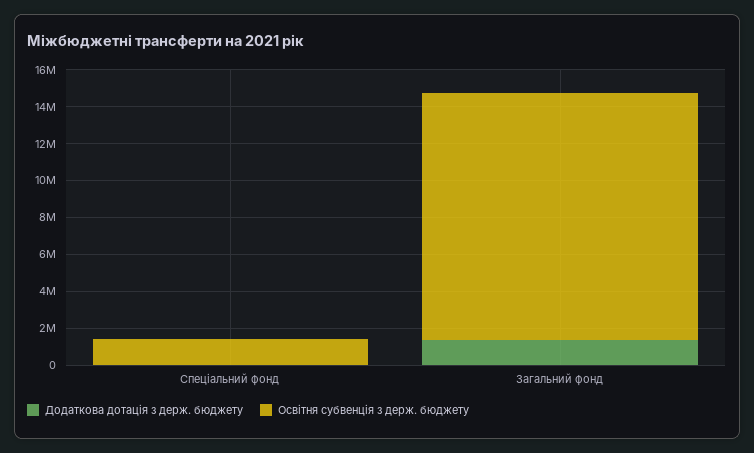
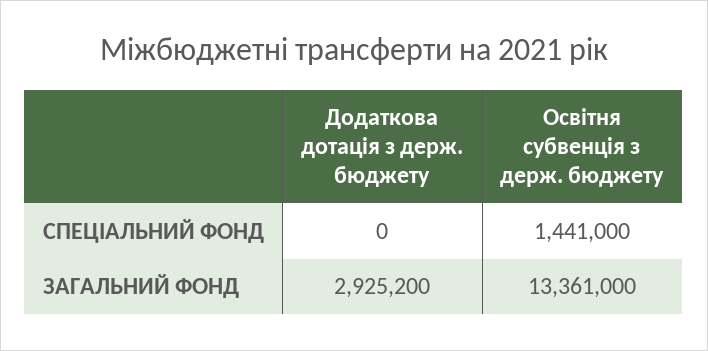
  {
    "Додаткова дотація з держ. бюджету": {
      "Спеціальний фонд": 0,
-     "Загальний фонд": 1500000
+     "Загальний фонд": 2925200
    },
    "Освітня субвенція з держ. бюджету": {
      "Спеціальний фонд": 1441000,
      "Загальний фонд": 13361000
    }
  }

